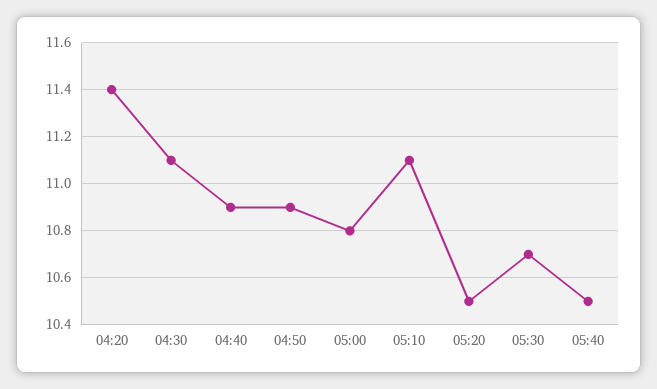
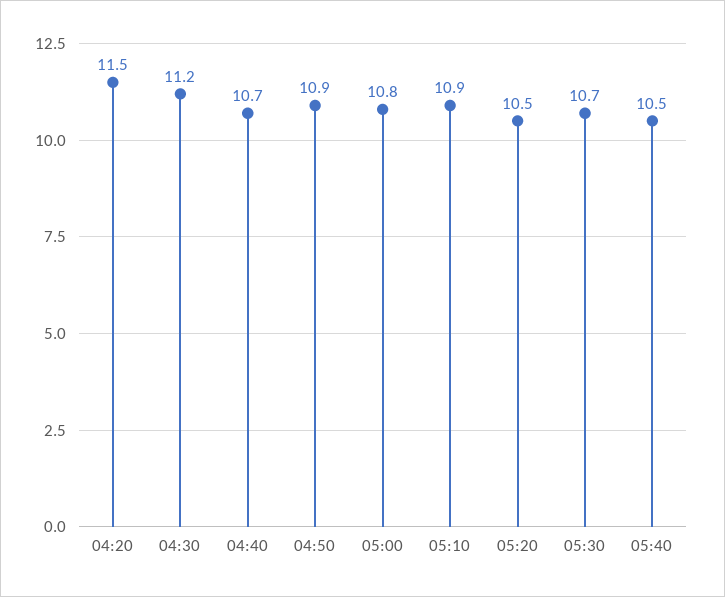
  {
-   "04:20": 11.4,
+   "04:20": 11.5,
-   "04:30": 11.1,
+   "04:30": 11.2,
-   "04:40": 10.9,
+   "04:40": 10.7,
    "04:50": 10.9,
    "05:00": 10.8,
-   "05:10": 11.1,
+   "05:10": 10.9,
    "05:20": 10.5,
    "05:30": 10.7,
    "05:40": 10.5
  }

